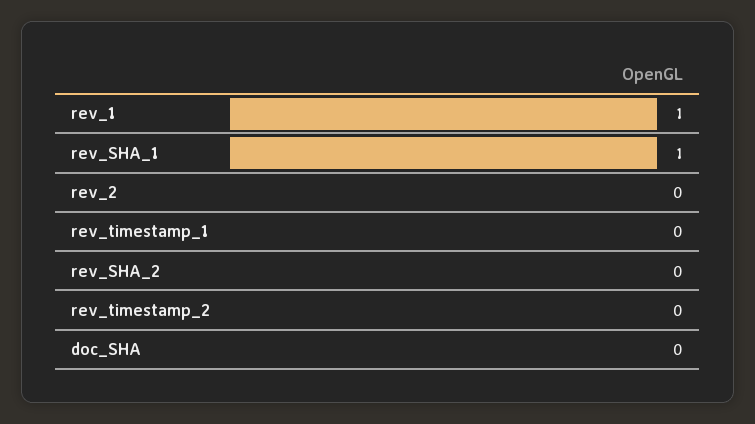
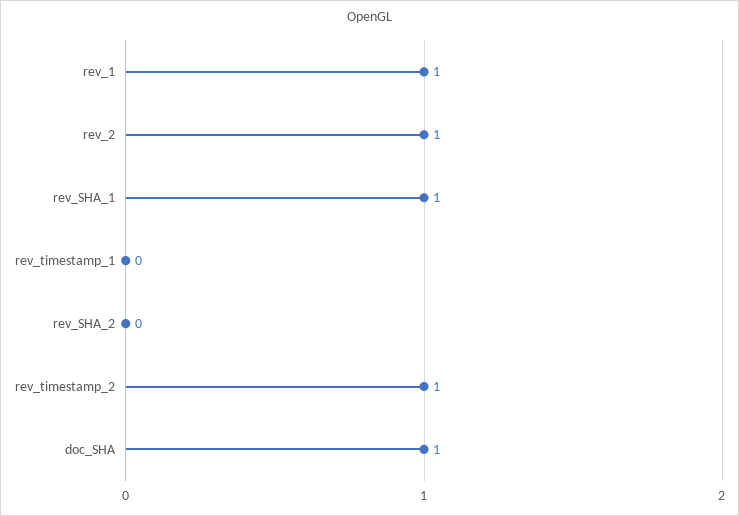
  {
    "rev_1": 1,
    "rev_SHA_1": 1,
-   "rev_2": 0,
+   "rev_2": 1,
    "rev_timestamp_1": 0,
    "rev_SHA_2": 0,
-   "rev_timestamp_2": 0,
+   "rev_timestamp_2": 1,
-   "doc_SHA": 0
+   "doc_SHA": 1
  }

